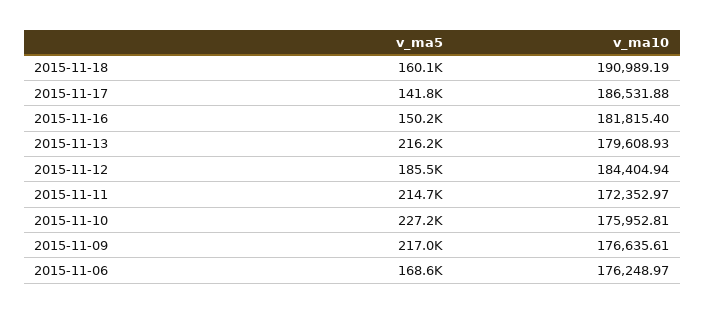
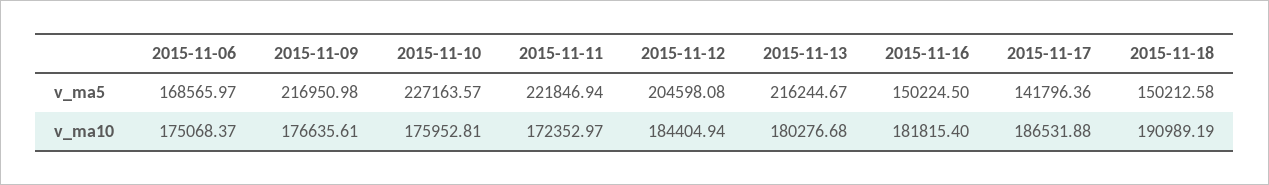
  {
    "v_ma5": {
-     "2015-11-18": 160100,
+     "2015-11-18": 150212.58,
      "2015-11-17": 141796.36,
      "2015-11-16": 150224.5,
      "2015-11-13": 216244.67,
-     "2015-11-12": 185500,
+     "2015-11-12": 204598.08,
-     "2015-11-11": 214700,
+     "2015-11-11": 221846.94,
      "2015-11-10": 227163.57,
      "2015-11-09": 216950.98,
      "2015-11-06": 168565.97
    },
    "v_ma10": {
      "2015-11-18": 190989.19,
      "2015-11-17": 186531.88,
      "2015-11-16": 181815.4,
-     "2015-11-13": 179608.93,
+     "2015-11-13": 180276.68,
      "2015-11-12": 184404.94,
      "2015-11-11": 172352.97,
      "2015-11-10": 175952.81,
      "2015-11-09": 176635.61,
-     "2015-11-06": 176248.97
+     "2015-11-06": 175068.37
    }
  }

